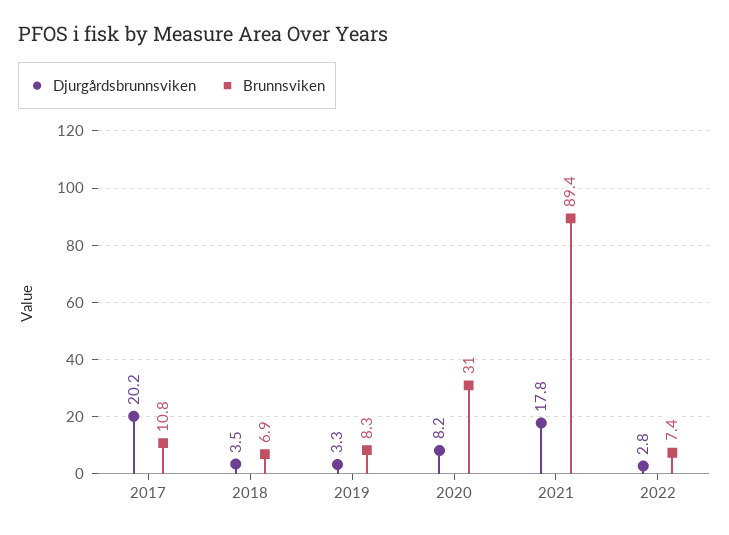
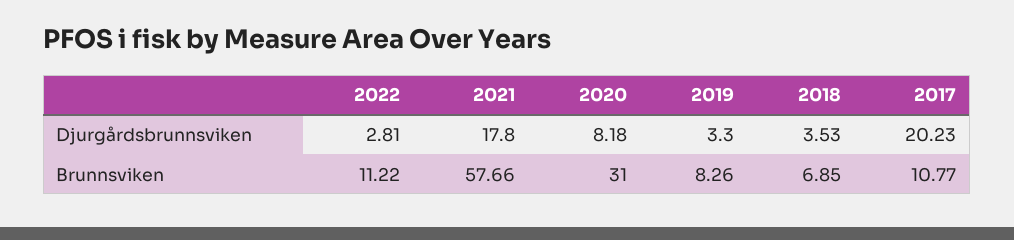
  {
    "Djurgårdsbrunnsviken": {
      "2017": 20.23,
      "2018": 3.53,
      "2019": 3.3,
      "2020": 8.18,
      "2021": 17.8,
      "2022": 2.81
    },
    "Brunnsviken": {
      "2017": 10.77,
      "2018": 6.85,
      "2019": 8.26,
      "2020": 31,
-     "2021": 89.4,
+     "2021": 57.66,
-     "2022": 7.4
+     "2022": 11.22
    }
  }

